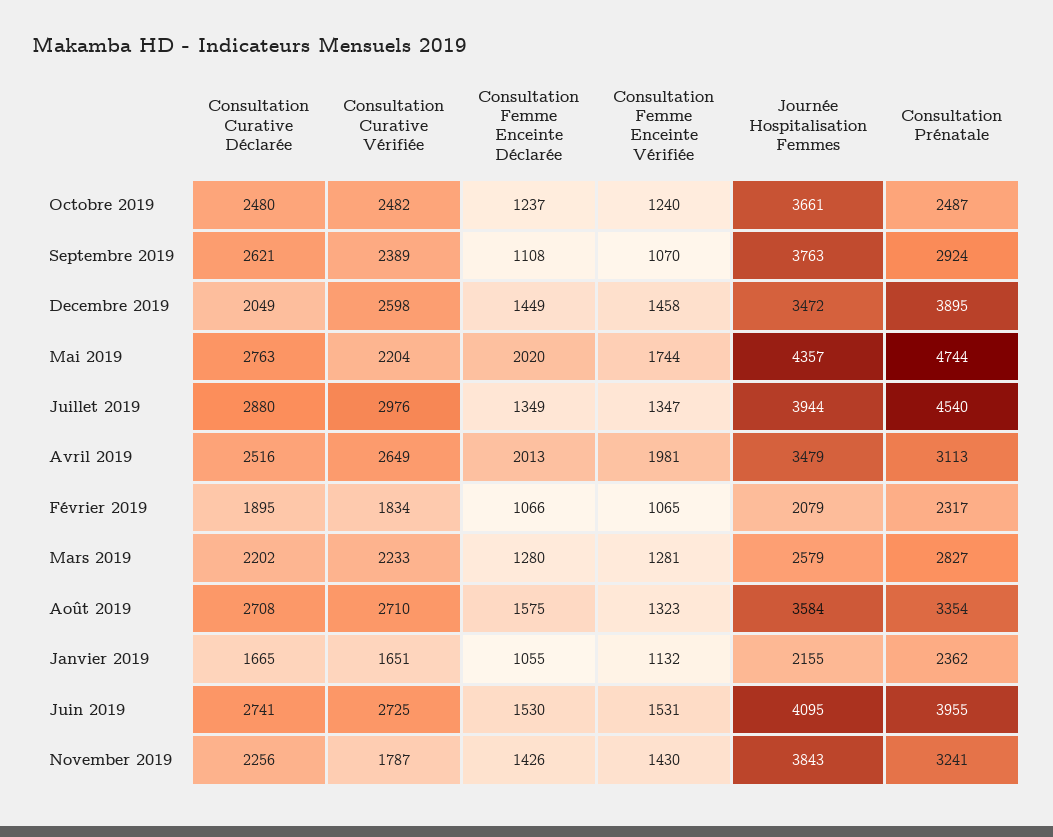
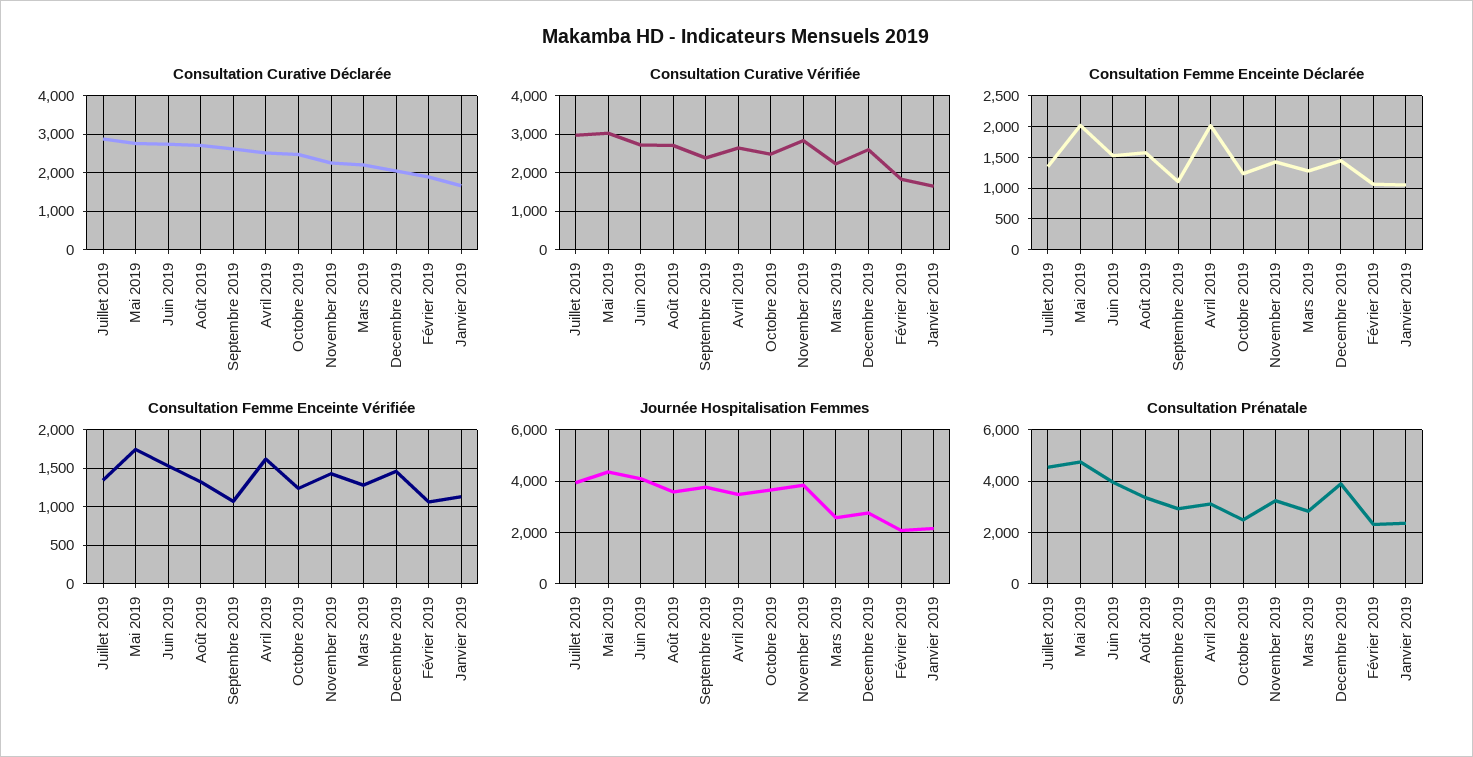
  {
    "Consultation Curative Déclarée": {
      "Octobre 2019": 2480,
      "Septembre 2019": 2621,
      "Decembre 2019": 2049,
      "Mai 2019": 2763,
      "Juillet 2019": 2880,
      "Avril 2019": 2516,
      "Février 2019": 1895,
      "Mars 2019": 2202,
      "Août 2019": 2708,
      "Janvier 2019": 1665,
      "Juin 2019": 2741,
      "November 2019": 2256
    },
    "Consultation Curative Vérifiée": {
      "Octobre 2019": 2482,
      "Septembre 2019": 2389,
      "Decembre 2019": 2598,
-     "Mai 2019": 2204,
+     "Mai 2019": 3000,
      "Juillet 2019": 2976,
      "Avril 2019": 2649,
      "Février 2019": 1834,
      "Mars 2019": 2233,
      "Août 2019": 2710,
      "Janvier 2019": 1651,
      "Juin 2019": 2725,
-     "November 2019": 1787
+     "November 2019": 2800
    },
    "Consultation Femme Enceinte Déclarée": {
      "Octobre 2019": 1237,
      "Septembre 2019": 1108,
      "Decembre 2019": 1449,
      "Mai 2019": 2020,
      "Juillet 2019": 1349,
      "Avril 2019": 2013,
      "Février 2019": 1066,
      "Mars 2019": 1280,
      "Août 2019": 1575,
      "Janvier 2019": 1055,
      "Juin 2019": 1530,
      "November 2019": 1426
    },
    "Consultation Femme Enceinte Vérifiée": {
      "Octobre 2019": 1240,
      "Septembre 2019": 1070,
      "Decembre 2019": 1458,
      "Mai 2019": 1744,
      "Juillet 2019": 1347,
-     "Avril 2019": 1981,
+     "Avril 2019": 1600,
      "Février 2019": 1065,
      "Mars 2019": 1281,
      "Août 2019": 1323,
      "Janvier 2019": 1132,
      "Juin 2019": 1531,
      "November 2019": 1430
    },
    "Journée Hospitalisation Femmes": {
      "Octobre 2019": 3661,
      "Septembre 2019": 3763,
-     "Decembre 2019": 3472,
+     "Decembre 2019": 2750,
      "Mai 2019": 4357,
      "Juillet 2019": 3944,
      "Avril 2019": 3479,
      "Février 2019": 2079,
      "Mars 2019": 2579,
      "Août 2019": 3584,
      "Janvier 2019": 2155,
      "Juin 2019": 4095,
      "November 2019": 3843
    },
    "Consultation Prénatale": {
      "Octobre 2019": 2487,
      "Septembre 2019": 2924,
      "Decembre 2019": 3895,
      "Mai 2019": 4744,
      "Juillet 2019": 4540,
      "Avril 2019": 3113,
      "Février 2019": 2317,
      "Mars 2019": 2827,
      "Août 2019": 3354,
      "Janvier 2019": 2362,
      "Juin 2019": 3955,
      "November 2019": 3241
    }
  }

